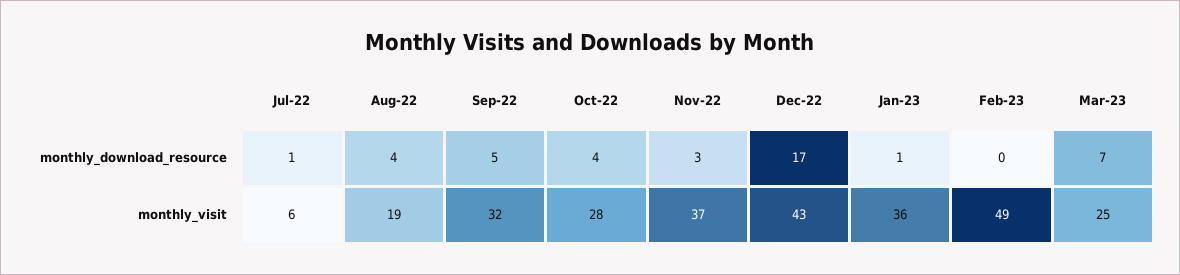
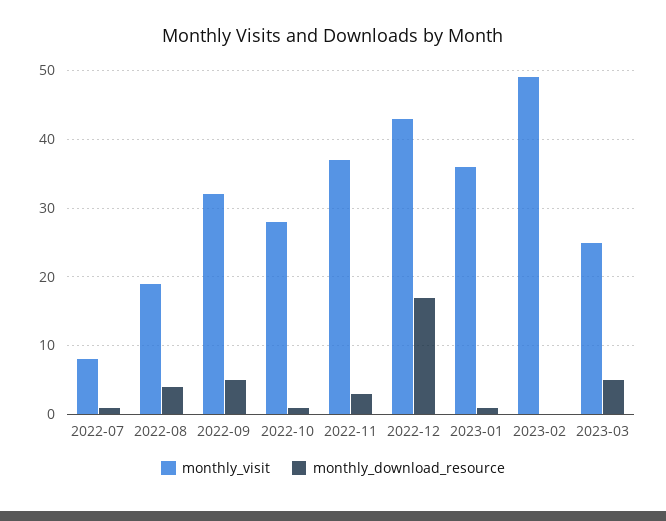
  {
    "monthly_download_resource": {
      "Jul-22": 1,
      "Aug-22": 4,
      "Sep-22": 5,
-     "Oct-22": 4,
+     "Oct-22": 1,
      "Nov-22": 3,
      "Dec-22": 17,
      "Jan-23": 1,
      "Feb-23": 0,
-     "Mar-23": 7
+     "Mar-23": 5
    },
    "monthly_visit": {
-     "Jul-22": 6,
+     "Jul-22": 8,
      "Aug-22": 19,
      "Sep-22": 32,
      "Oct-22": 28,
      "Nov-22": 37,
      "Dec-22": 43,
      "Jan-23": 36,
      "Feb-23": 49,
      "Mar-23": 25
    }
  }

